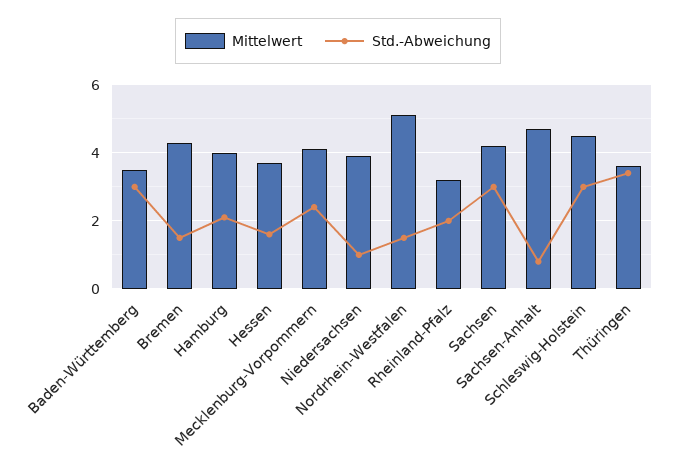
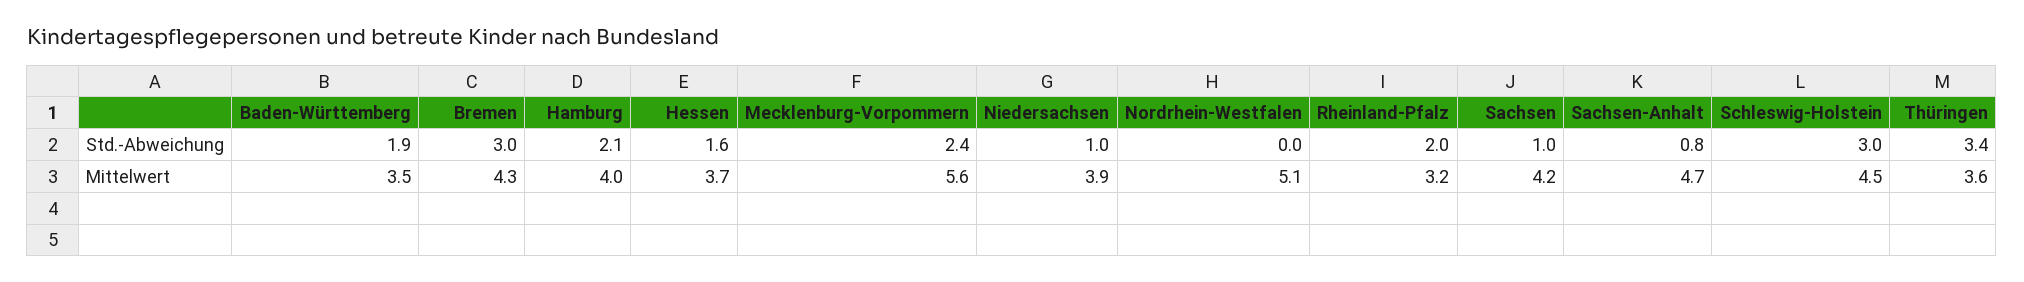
  {
    "Mittelwert": {
      "Baden-Württemberg": 3.5,
      "Bremen": 4.3,
      "Hamburg": 4,
      "Hessen": 3.7,
-     "Mecklenburg-Vorpommern": 4,
+     "Mecklenburg-Vorpommern": 5.6,
      "Niedersachsen": 3.9,
      "Nordrhein-Westfalen": 5.1,
      "Rheinland-Pfalz": 3.2,
      "Sachsen": 4.2,
      "Sachsen-Anhalt": 4.7,
      "Schleswig-Holstein": 4.5,
      "Thüringen": 3.6
    },
    "Std.-Abweichung": {
-     "Baden-Württemberg": 3,
+     "Baden-Württemberg": 1.9,
-     "Bremen": 1.5,
+     "Bremen": 3,
      "Hamburg": 2.1,
      "Hessen": 1.6,
      "Mecklenburg-Vorpommern": 2.4,
      "Niedersachsen": 1,
-     "Nordrhein-Westfalen": 1.5,
+     "Nordrhein-Westfalen": 0,
      "Rheinland-Pfalz": 2,
-     "Sachsen": 3,
+     "Sachsen": 1,
      "Sachsen-Anhalt": 0.8,
      "Schleswig-Holstein": 3,
      "Thüringen": 3.4
    }
  }

